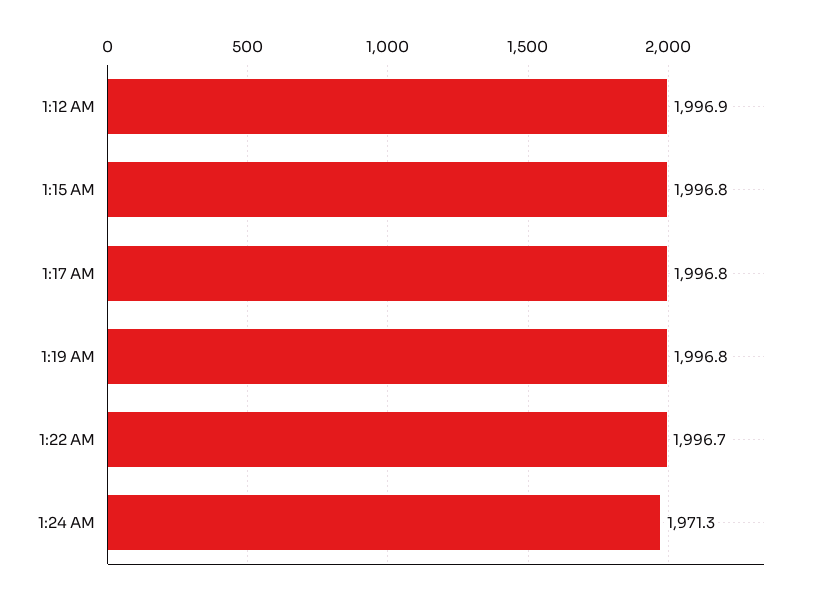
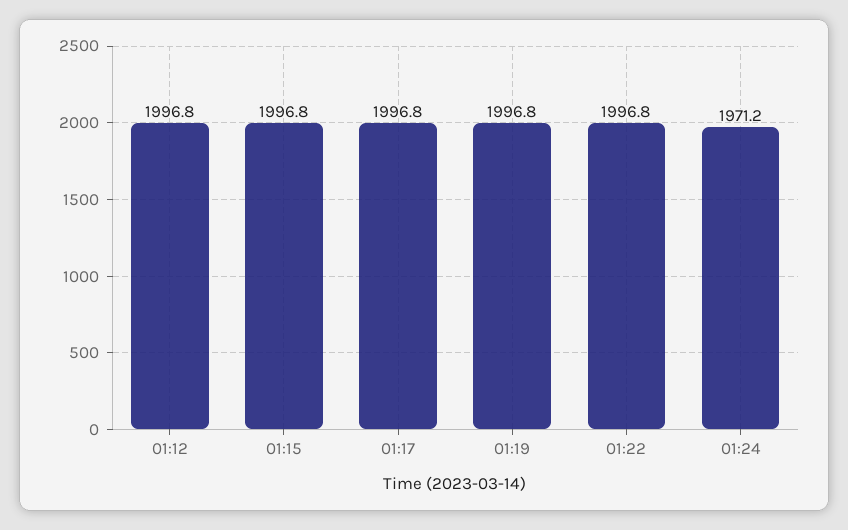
  {
-   "1:12 AM": 1996.9,
+   "1:12 AM": 1996.8,
    "1:15 AM": 1996.8,
    "1:17 AM": 1996.8,
    "1:19 AM": 1996.8,
-   "1:22 AM": 1996.7,
+   "1:22 AM": 1996.8,
-   "1:24 AM": 1971.3
+   "1:24 AM": 1971.2
  }

